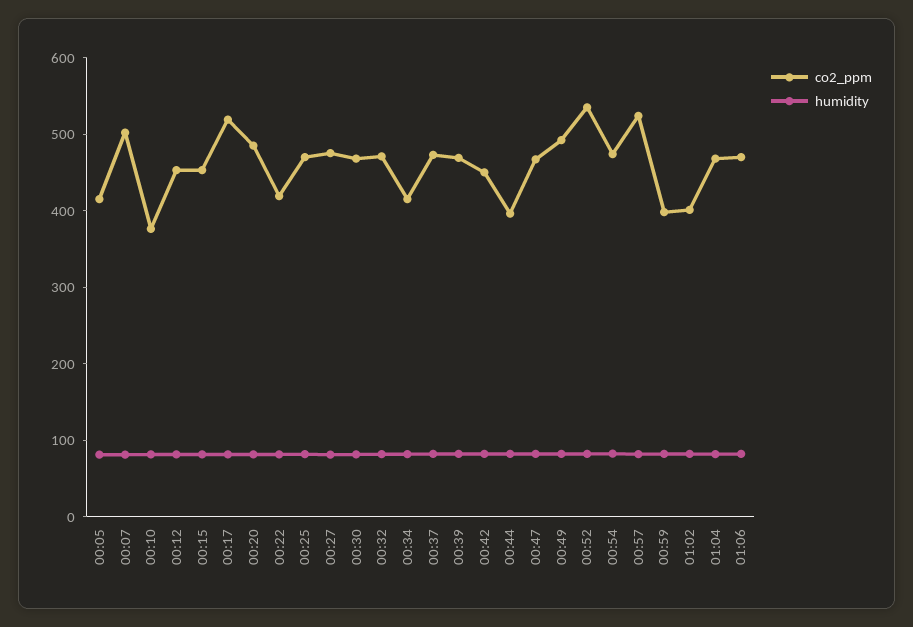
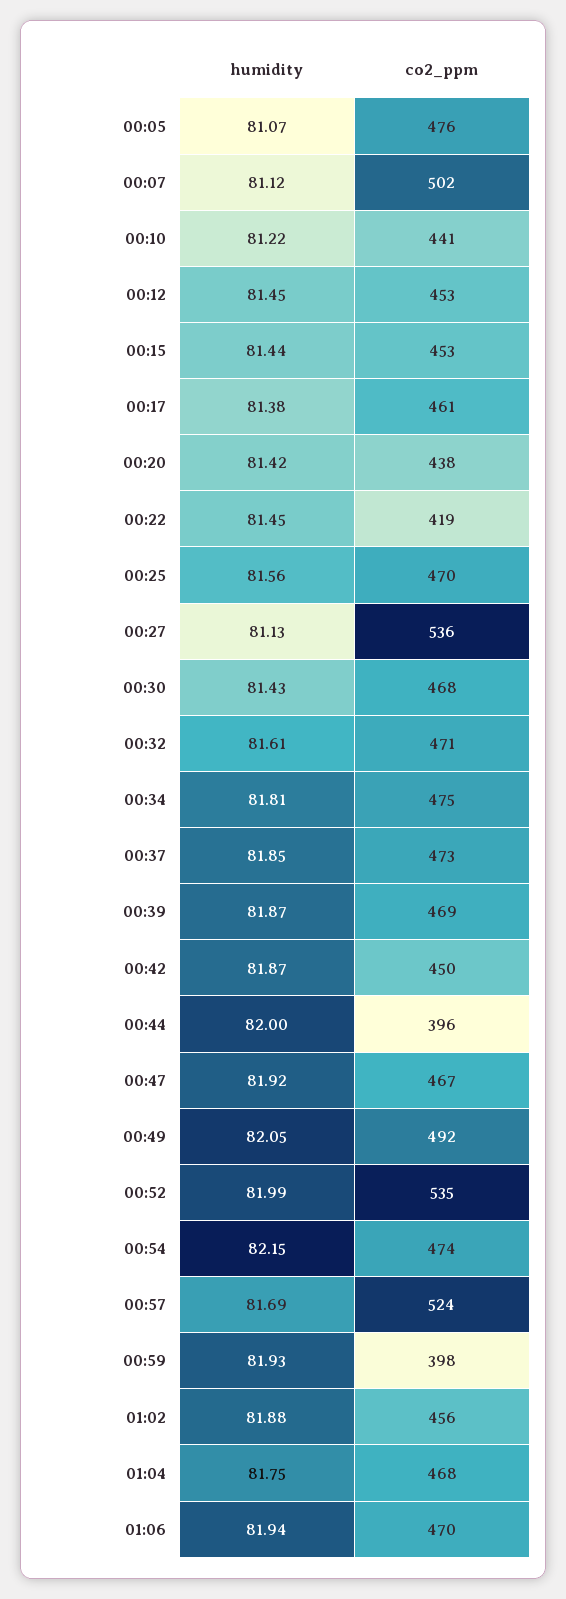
  {
    "co2_ppm": {
-     "00:05": 420,
+     "00:05": 476,
      "00:07": 502,
-     "00:10": 380,
+     "00:10": 441,
      "00:12": 453,
      "00:15": 453,
-     "00:17": 520,
+     "00:17": 461,
-     "00:20": 480,
+     "00:20": 438,
      "00:22": 419,
      "00:25": 470,
-     "00:27": 480,
+     "00:27": 536,
      "00:30": 468,
      "00:32": 471,
-     "00:34": 420,
+     "00:34": 475,
      "00:37": 473,
      "00:39": 469,
      "00:42": 450,
      "00:44": 396,
      "00:47": 467,
      "00:49": 492,
      "00:52": 535,
      "00:54": 474,
      "00:57": 524,
      "00:59": 398,
-     "01:02": 400,
+     "01:02": 456,
      "01:04": 468,
      "01:06": 470
    },
    "humidity": {
      "00:05": 81.07,
      "00:07": 81.12,
      "00:10": 81.22,
      "00:12": 81.45,
      "00:15": 81.44,
      "00:17": 81.38,
      "00:20": 81.42,
      "00:22": 81.45,
      "00:25": 81.56,
      "00:27": 81.13,
      "00:30": 81.43,
      "00:32": 81.61,
      "00:34": 81.81,
      "00:37": 81.85,
      "00:39": 81.87,
      "00:42": 81.87,
      "00:44": 82,
      "00:47": 81.92,
      "00:49": 82.05,
      "00:52": 81.99,
      "00:54": 82.15,
      "00:57": 81.69,
      "00:59": 81.93,
      "01:02": 81.88,
      "01:04": 81.75,
      "01:06": 81.94
    }
  }

